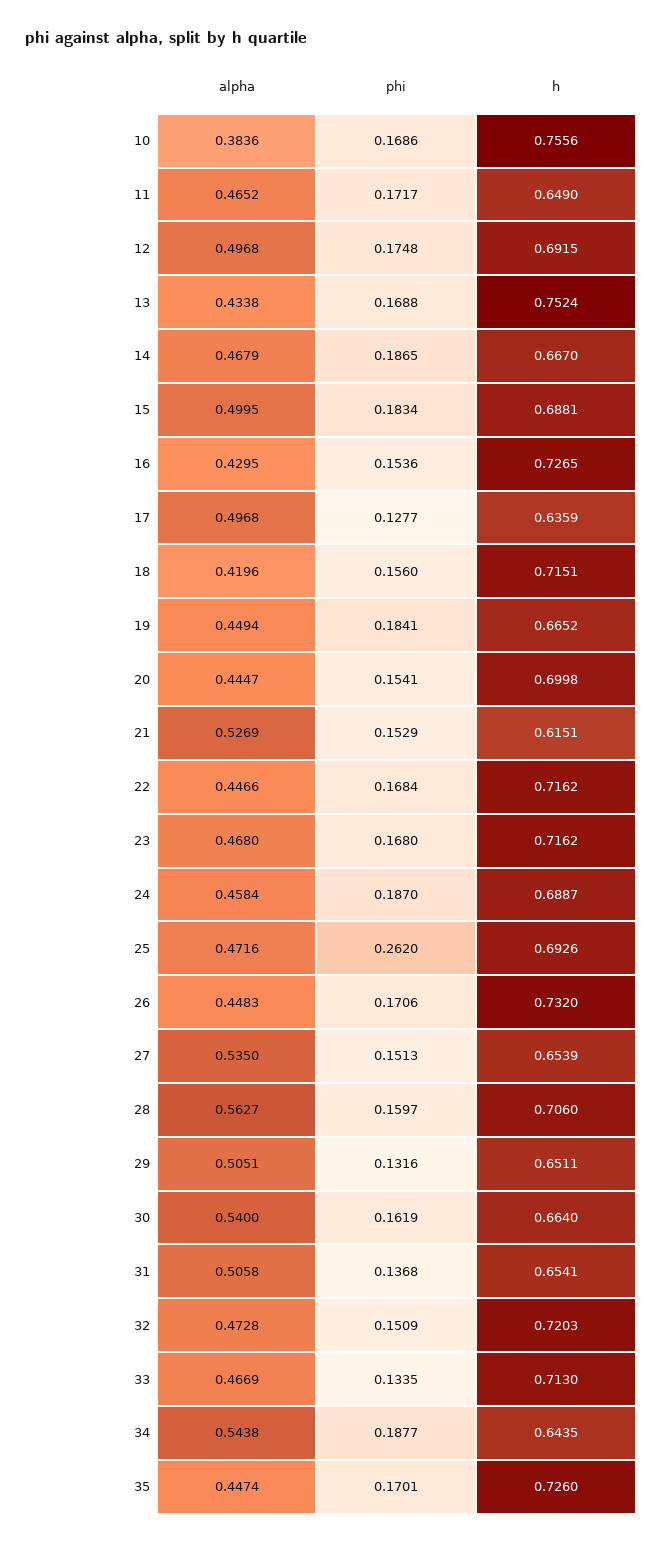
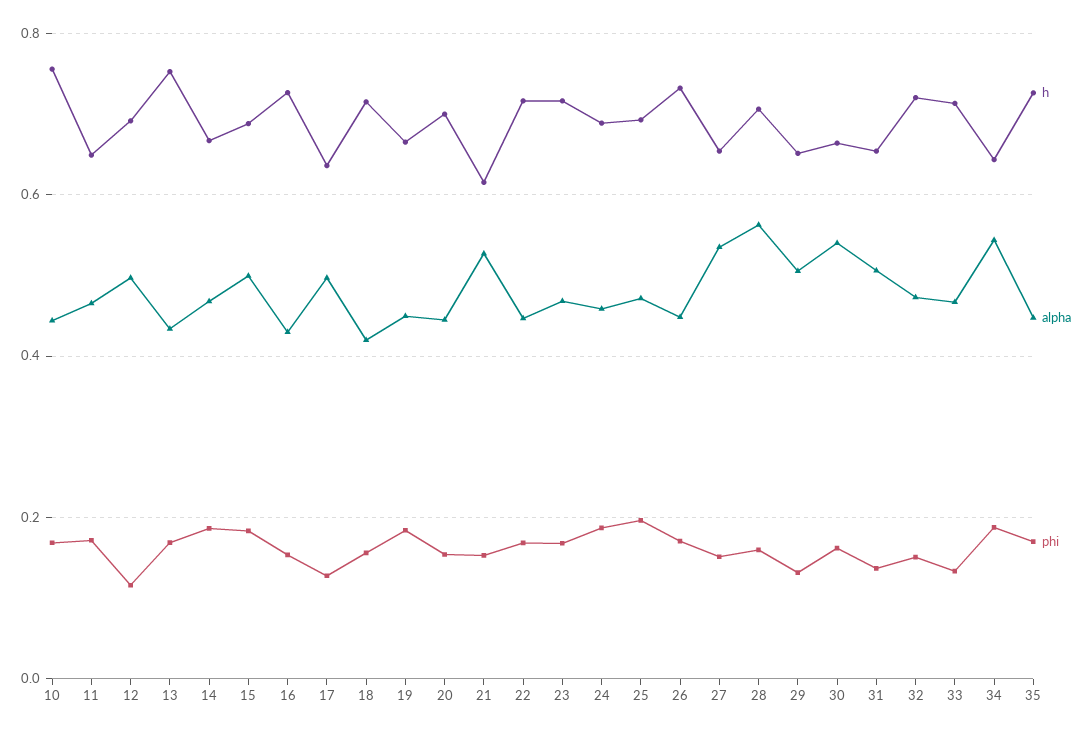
  {
    "alpha": {
-     "10": 0.3836,
+     "10": 0.44,
      "11": 0.4652,
      "12": 0.4968,
      "13": 0.4338,
      "14": 0.4679,
      "15": 0.4995,
      "16": 0.4295,
      "17": 0.4968,
      "18": 0.4196,
      "19": 0.4494,
      "20": 0.4447,
      "21": 0.5269,
      "22": 0.4466,
      "23": 0.468,
      "24": 0.4584,
      "25": 0.4716,
      "26": 0.4483,
      "27": 0.535,
      "28": 0.5627,
      "29": 0.5051,
      "30": 0.54,
      "31": 0.5058,
      "32": 0.4728,
      "33": 0.4669,
      "34": 0.5438,
      "35": 0.4474
    },
    "phi": {
      "10": 0.1686,
      "11": 0.1717,
-     "12": 0.1748,
+     "12": 0.12,
      "13": 0.1688,
      "14": 0.1865,
      "15": 0.1834,
      "16": 0.1536,
      "17": 0.1277,
      "18": 0.156,
      "19": 0.1841,
      "20": 0.1541,
      "21": 0.1529,
      "22": 0.1684,
      "23": 0.168,
      "24": 0.187,
-     "25": 0.262,
+     "25": 0.2,
      "26": 0.1706,
      "27": 0.1513,
      "28": 0.1597,
      "29": 0.1316,
      "30": 0.1619,
      "31": 0.1368,
      "32": 0.1509,
      "33": 0.1335,
      "34": 0.1877,
      "35": 0.1701
    },
    "h": {
      "10": 0.7556,
      "11": 0.649,
      "12": 0.6915,
      "13": 0.7524,
      "14": 0.667,
      "15": 0.6881,
      "16": 0.7265,
      "17": 0.6359,
      "18": 0.7151,
      "19": 0.6652,
      "20": 0.6998,
      "21": 0.6151,
      "22": 0.7162,
      "23": 0.7162,
      "24": 0.6887,
      "25": 0.6926,
      "26": 0.732,
      "27": 0.6539,
      "28": 0.706,
      "29": 0.6511,
      "30": 0.664,
      "31": 0.6541,
      "32": 0.7203,
      "33": 0.713,
      "34": 0.6435,
      "35": 0.726
    }
  }

